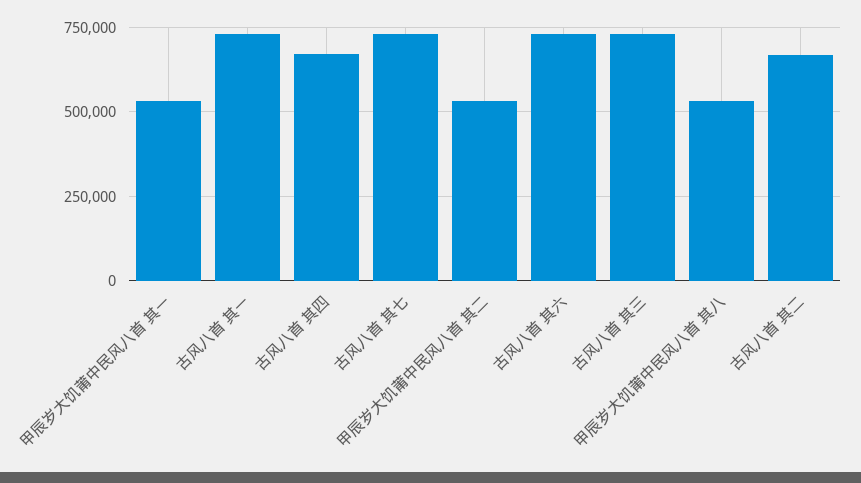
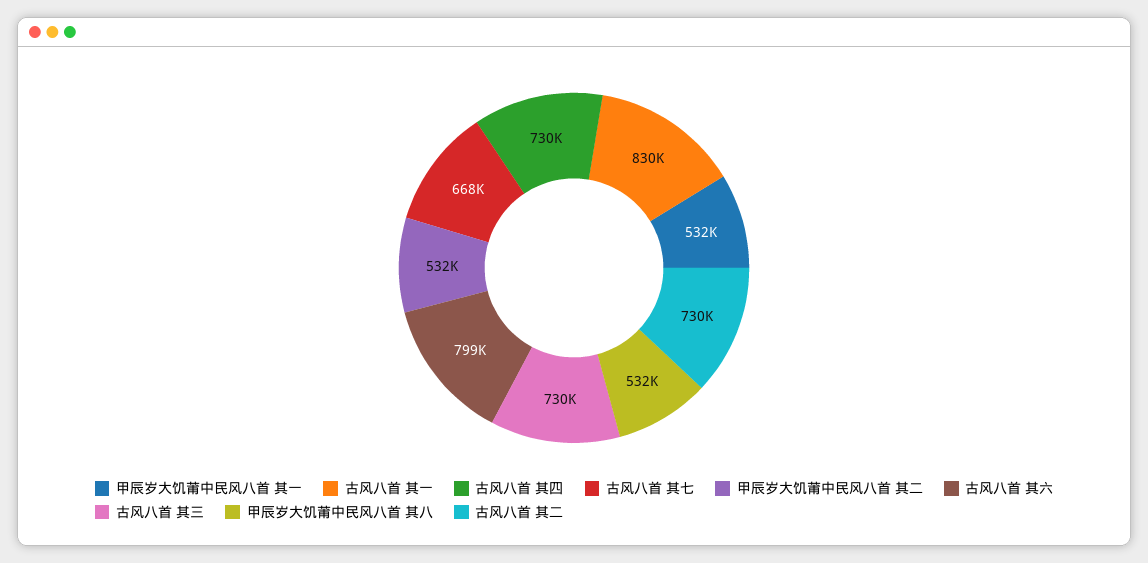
  {
    "甲辰岁大饥莆中民风八首 其一": 532000,
-   "古风八首 其一": 725000,
+   "古风八首 其一": 830000,
-   "古风八首 其四": 675000,
+   "古风八首 其四": 730000,
-   "古风八首 其七": 725000,
+   "古风八首 其七": 668000,
    "甲辰岁大饥莆中民风八首 其二": 532000,
-   "古风八首 其六": 725000,
+   "古风八首 其六": 799000,
    "古风八首 其三": 730000,
    "甲辰岁大饥莆中民风八首 其八": 532000,
-   "古风八首 其二": 675000
+   "古风八首 其二": 730000
  }

